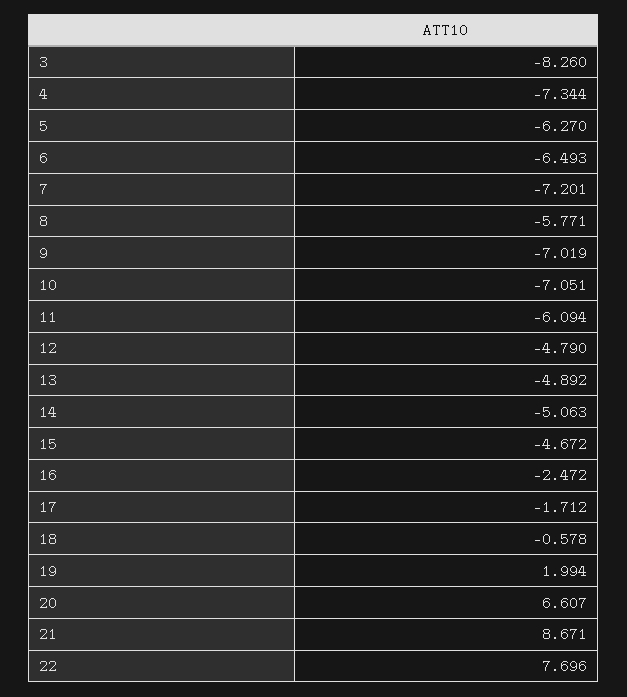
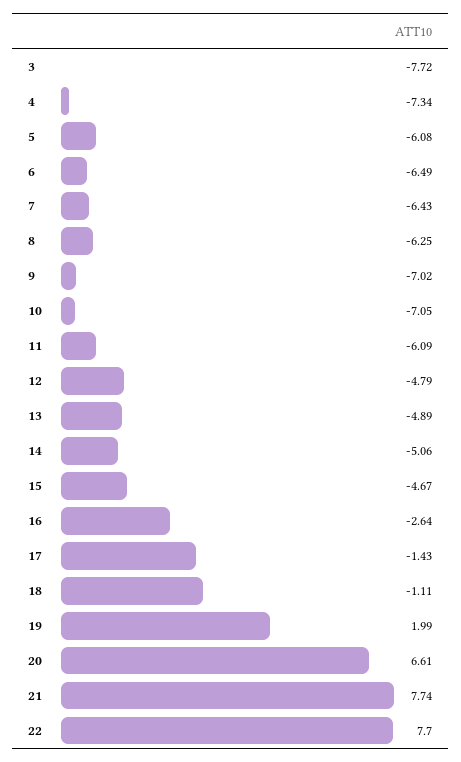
  {
-   "3": -8.26,
+   "3": -7.72,
    "4": -7.344,
-   "5": -6.27,
+   "5": -6.08,
    "6": -6.493,
-   "7": -7.201,
+   "7": -6.43,
-   "8": -5.771,
+   "8": -6.25,
    "9": -7.019,
    "10": -7.051,
    "11": -6.094,
    "12": -4.79,
    "13": -4.892,
    "14": -5.063,
    "15": -4.672,
-   "16": -2.472,
+   "16": -2.64,
-   "17": -1.712,
+   "17": -1.43,
-   "18": -0.578,
+   "18": -1.11,
    "19": 1.994,
    "20": 6.607,
-   "21": 8.671,
+   "21": 7.74,
    "22": 7.696
  }

